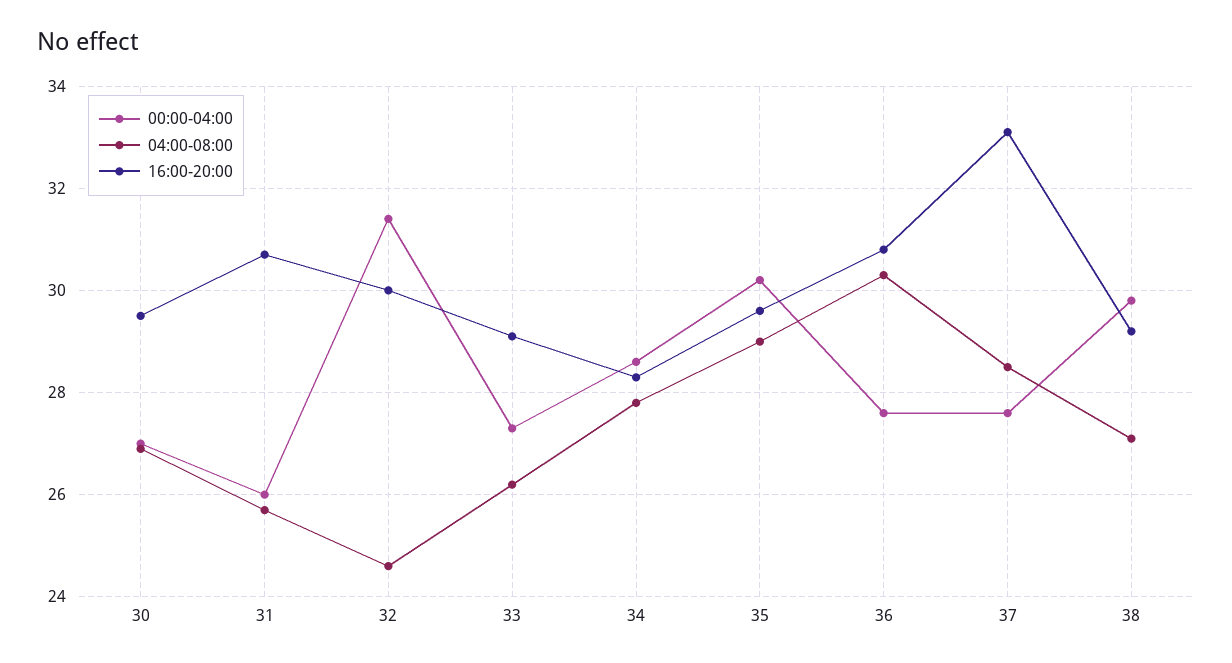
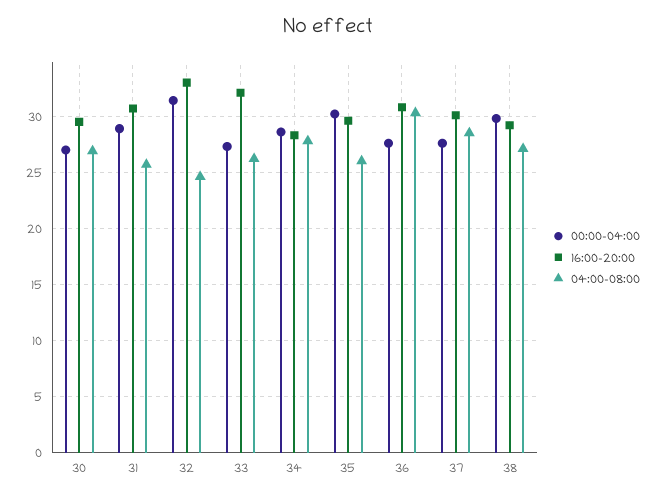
  {
    "00:00-04:00": {
      "30": 27,
-     "31": 26,
+     "31": 29,
      "32": 31.5,
      "33": 27.5,
      "34": 28.5,
      "35": 30,
      "36": 27.5,
      "37": 27.5,
      "38": 30
    },
    "04:00-08:00": {
      "30": 27,
      "31": 25.5,
      "32": 24.5,
      "33": 26,
      "34": 28,
-     "35": 29,
+     "35": 26,
      "36": 30.5,
      "37": 28.5,
      "38": 27
    },
    "16:00-20:00": {
      "30": 29.5,
      "31": 30.5,
-     "32": 30,
+     "32": 33,
-     "33": 29,
+     "33": 32,
      "34": 28.5,
      "35": 29.5,
      "36": 31,
-     "37": 33,
+     "37": 30,
      "38": 29
    }
  }

